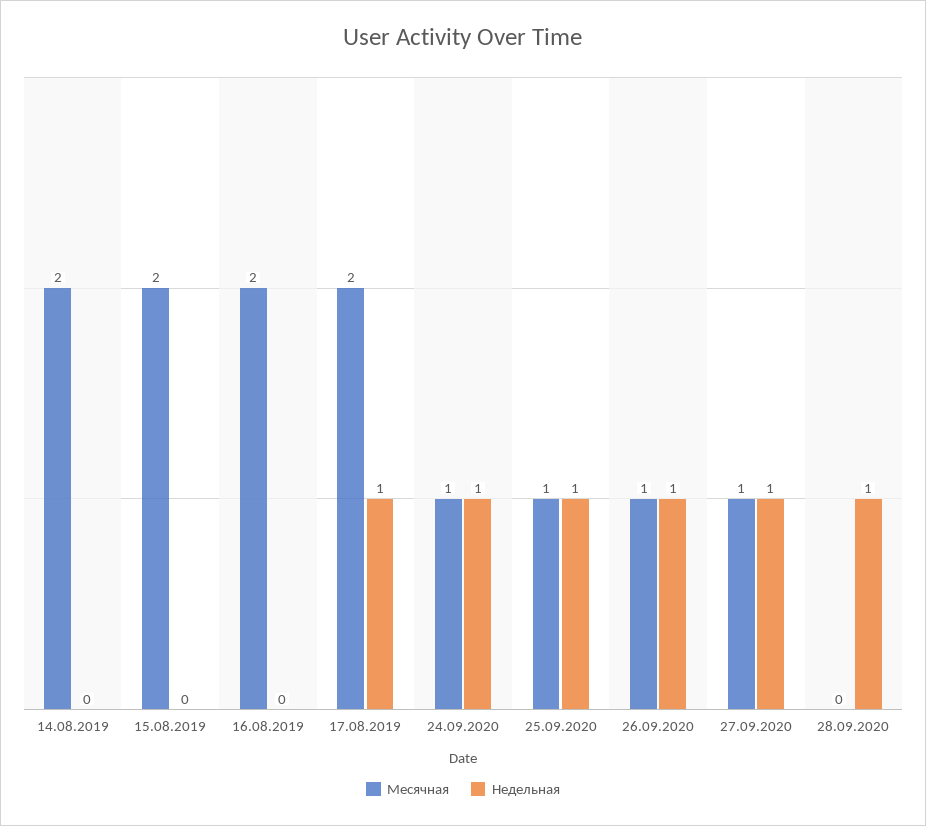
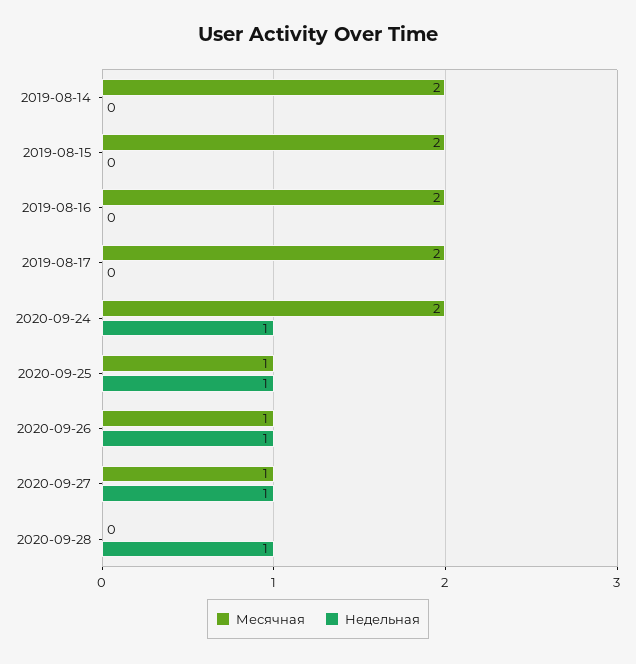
  {
    "Месячная": {
      "14.08.2019": 2,
      "15.08.2019": 2,
      "16.08.2019": 2,
      "17.08.2019": 2,
-     "24.09.2020": 1,
+     "24.09.2020": 2,
      "25.09.2020": 1,
      "26.09.2020": 1,
      "27.09.2020": 1,
      "28.09.2020": 0
    },
    "Недельная": {
      "14.08.2019": 0,
      "15.08.2019": 0,
      "16.08.2019": 0,
-     "17.08.2019": 1,
+     "17.08.2019": 0,
      "24.09.2020": 1,
      "25.09.2020": 1,
      "26.09.2020": 1,
      "27.09.2020": 1,
      "28.09.2020": 1
    }
  }

